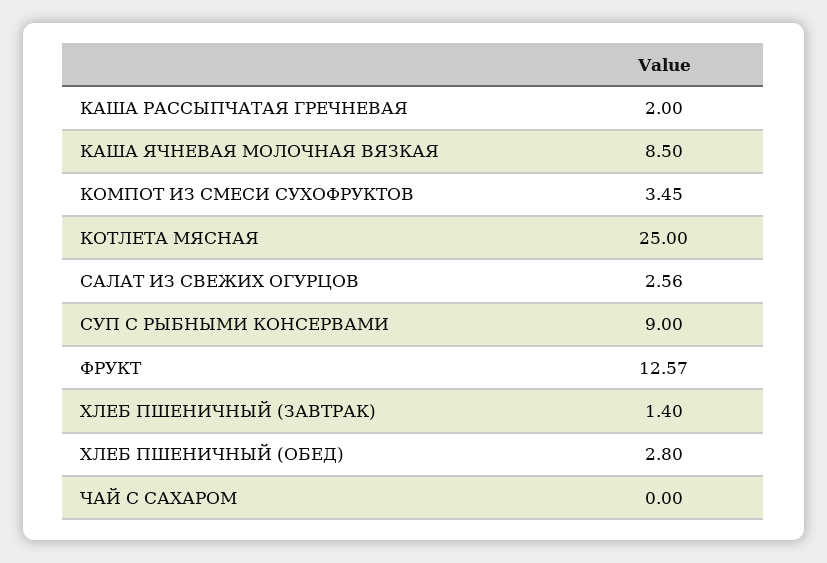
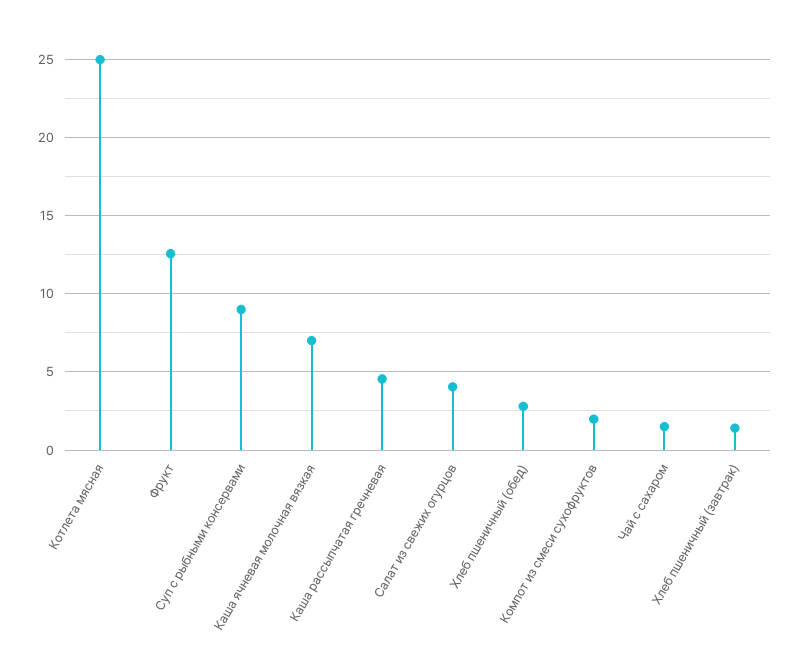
  {
-   "КАША РАССЫПЧАТАЯ ГРЕЧНЕВАЯ": 2,
+   "КАША РАССЫПЧАТАЯ ГРЕЧНЕВАЯ": 4.5,
-   "КАША ЯЧНЕВАЯ МОЛОЧНАЯ ВЯЗКАЯ": 8.5,
+   "КАША ЯЧНЕВАЯ МОЛОЧНАЯ ВЯЗКАЯ": 7,
-   "КОМПОТ ИЗ СМЕСИ СУХОФРУКТОВ": 3.45,
+   "КОМПОТ ИЗ СМЕСИ СУХОФРУКТОВ": 2,
    "КОТЛЕТА МЯСНАЯ": 25,
-   "САЛАТ ИЗ СВЕЖИХ ОГУРЦОВ": 2.56,
+   "САЛАТ ИЗ СВЕЖИХ ОГУРЦОВ": 4,
    "СУП С РЫБНЫМИ КОНСЕРВАМИ": 9,
    "ФРУКТ": 12.57,
    "ХЛЕБ ПШЕНИЧНЫЙ (ЗАВТРАК)": 1.4,
    "ХЛЕБ ПШЕНИЧНЫЙ (ОБЕД)": 2.8,
-   "ЧАЙ С САХАРОМ": 0
+   "ЧАЙ С САХАРОМ": 1.5
  }

